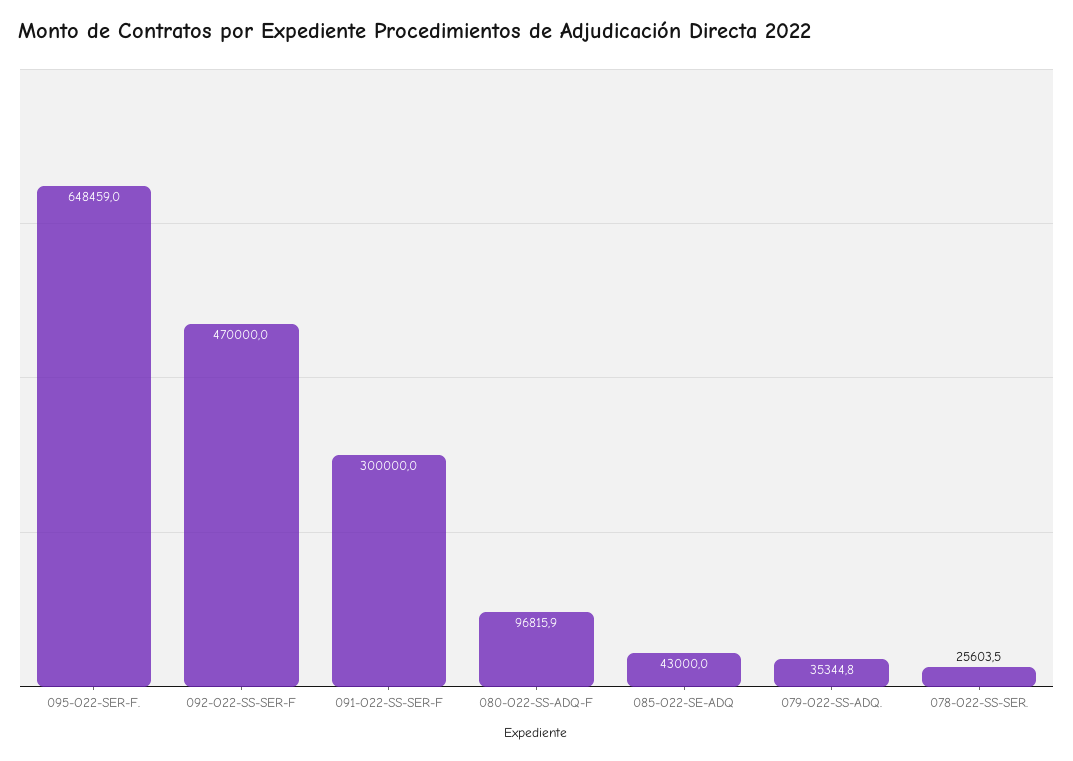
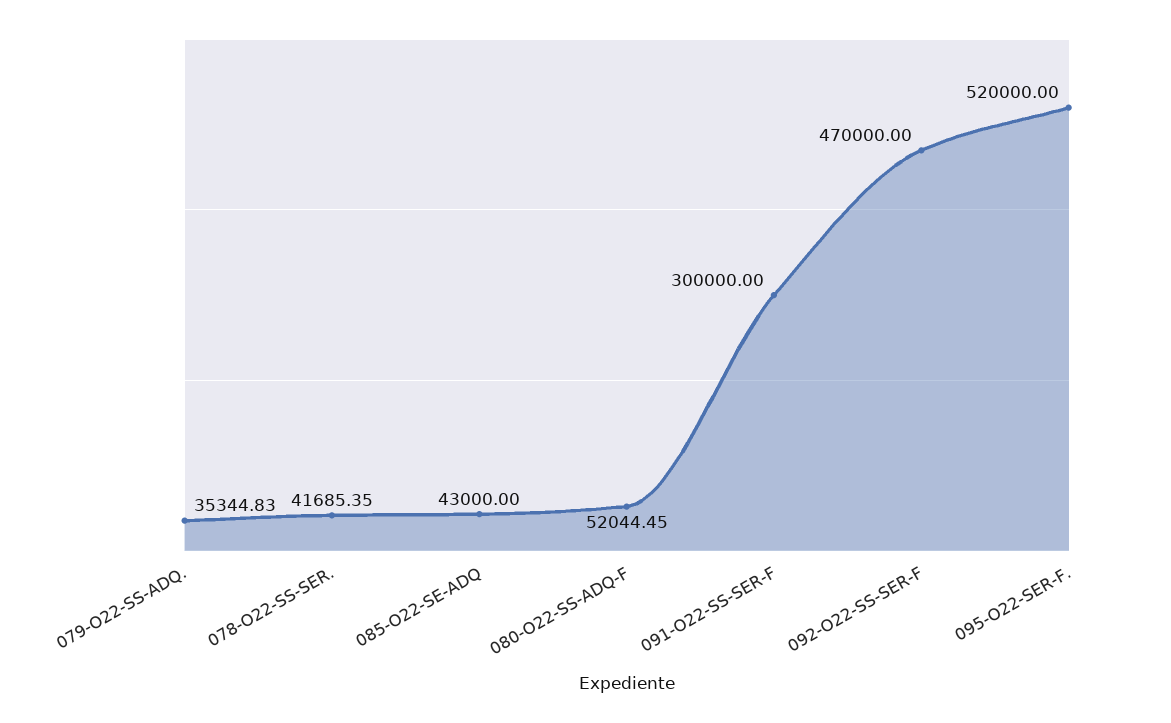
  {
-   "095-O22-SER-F.": 648459,
+   "095-O22-SER-F.": 520000,
    "092-O22-SS-SER-F": 470000,
    "091-O22-SS-SER-F": 300000,
-   "080-O22-SS-ADQ-F": 96815.9,
+   "080-O22-SS-ADQ-F": 52044.45,
    "085-O22-SE-ADQ": 43000,
    "079-O22-SS-ADQ.": 35344.83,
-   "078-O22-SS-SER.": 25603.5
+   "078-O22-SS-SER.": 41685.35
  }

